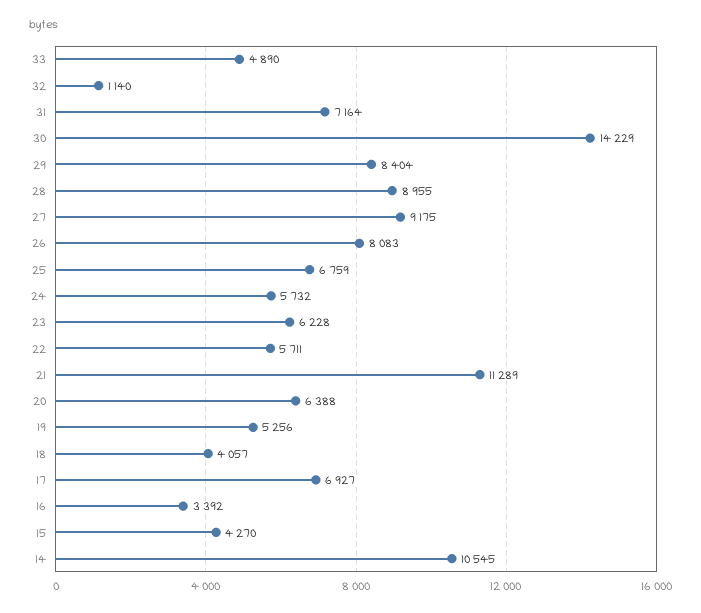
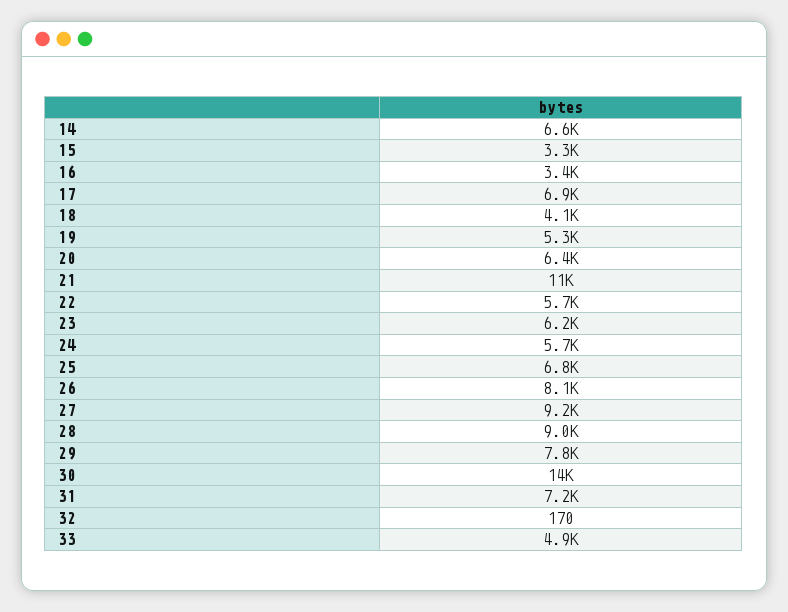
  {
    "33": 4890,
-   "32": 1140,
+   "32": 170,
    "31": 7164,
    "30": 14229,
-   "29": 8404,
+   "29": 7800,
    "28": 8955,
    "27": 9175,
    "26": 8083,
    "25": 6759,
    "24": 5732,
    "23": 6228,
    "22": 5711,
    "21": 11289,
    "20": 6388,
    "19": 5256,
    "18": 4057,
    "17": 6927,
    "16": 3392,
-   "15": 4270,
+   "15": 3300,
-   "14": 10545
+   "14": 6600
  }

